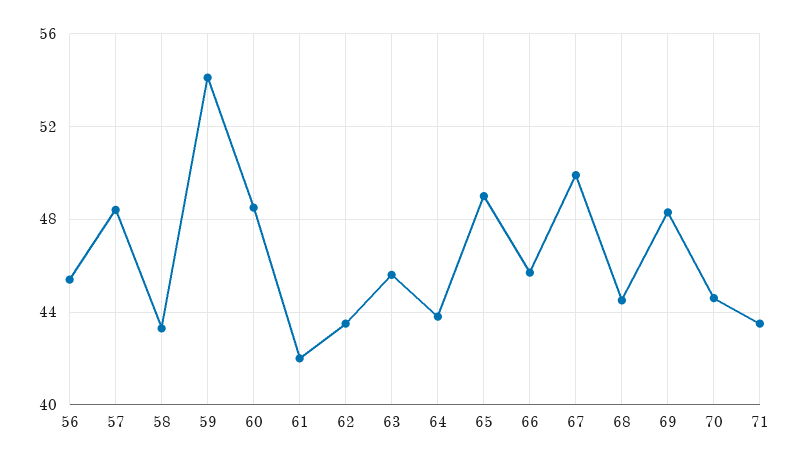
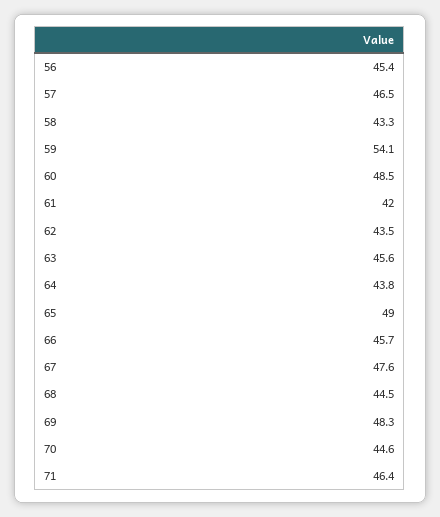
  {
    "56": 45.4,
-   "57": 48.5,
+   "57": 46.5,
    "58": 43.3,
    "59": 54.1,
    "60": 48.5,
    "61": 42,
    "62": 43.5,
    "63": 45.6,
    "64": 43.8,
    "65": 49,
    "66": 45.7,
-   "67": 50,
+   "67": 47.6,
    "68": 44.5,
    "69": 48.3,
    "70": 44.6,
-   "71": 43.5
+   "71": 46.4
  }

